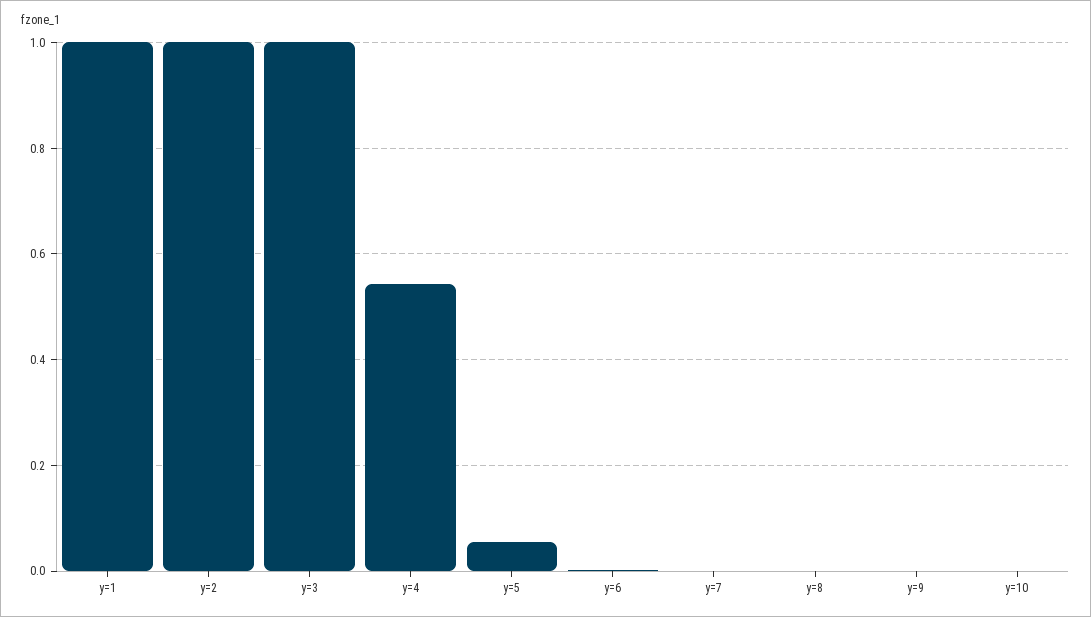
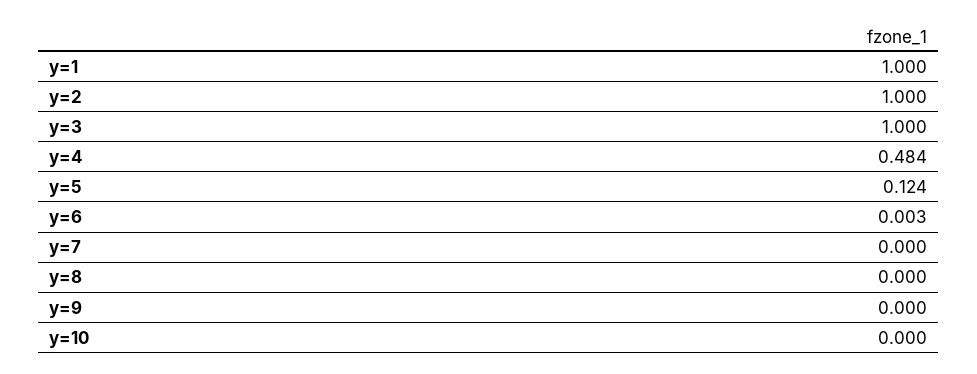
  {
    "y=1": 1,
    "y=2": 1,
    "y=3": 1,
-   "y=4": 0.54,
+   "y=4": 0.484,
-   "y=5": 0.06,
+   "y=5": 0.124,
    "y=6": 0.003,
    "y=7": 0,
    "y=8": 0,
    "y=9": 0,
    "y=10": 0
  }

